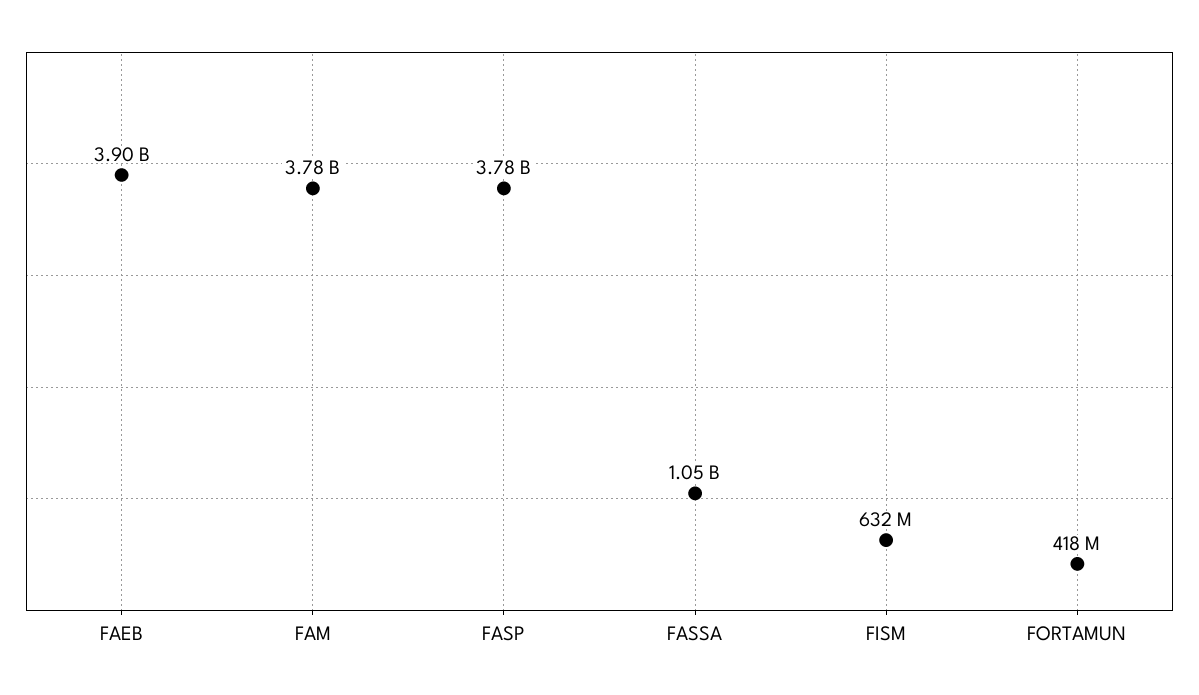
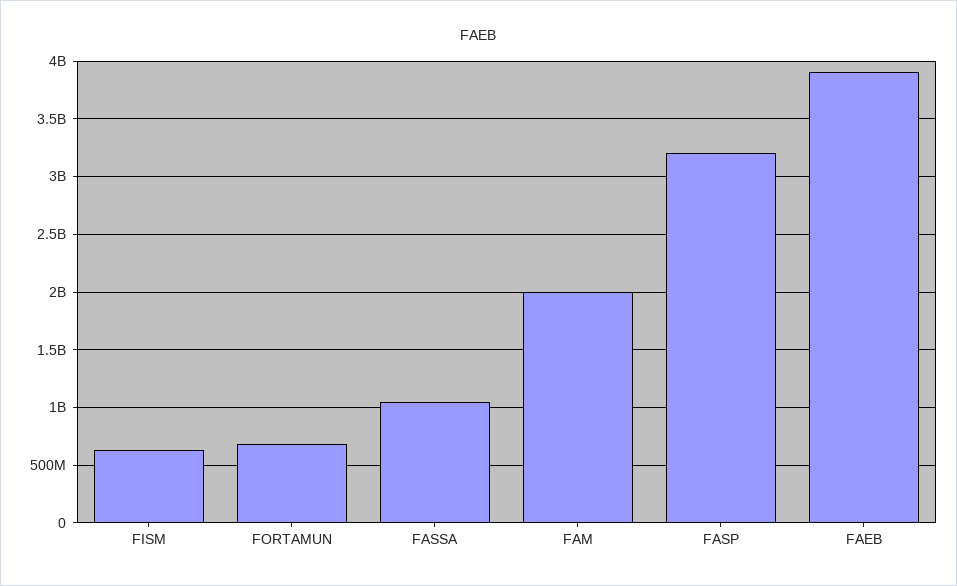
  {
    "FAEB": 3900000000,
-   "FAM": 3780000000,
+   "FAM": 2000000000,
-   "FASP": 3780000000,
+   "FASP": 3200000000,
    "FASSA": 1050000000,
    "FISM": 632000000,
-   "FORTAMUN": 418000000
+   "FORTAMUN": 700000000
  }

